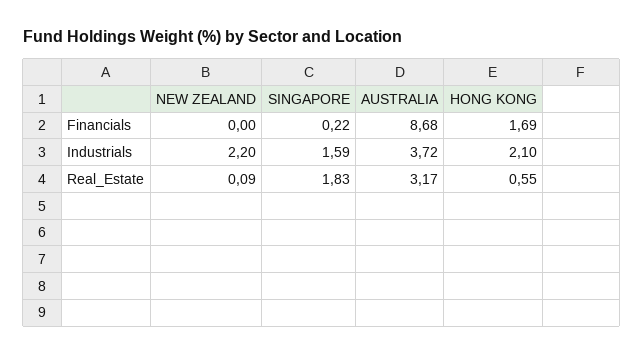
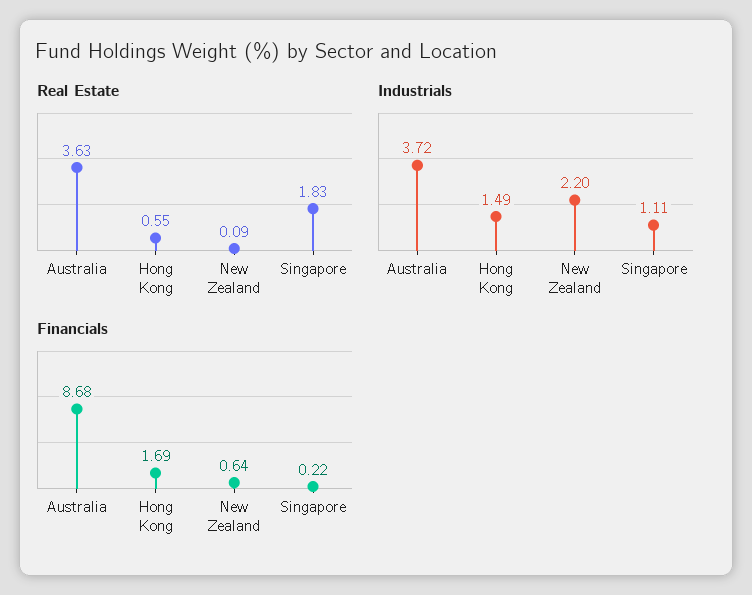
  {
    "Financials": {
-     "NEW ZEALAND": 0,
+     "NEW ZEALAND": 0.64,
      "SINGAPORE": 0.22,
      "AUSTRALIA": 8.68,
      "HONG KONG": 1.69
    },
    "Industrials": {
      "NEW ZEALAND": 2.2,
-     "SINGAPORE": 1.59,
+     "SINGAPORE": 1.11,
      "AUSTRALIA": 3.72,
-     "HONG KONG": 2.1
+     "HONG KONG": 1.49
    },
    "Real_Estate": {
      "NEW ZEALAND": 0.09,
      "SINGAPORE": 1.83,
-     "AUSTRALIA": 3.17,
+     "AUSTRALIA": 3.63,
      "HONG KONG": 0.55
    }
  }

